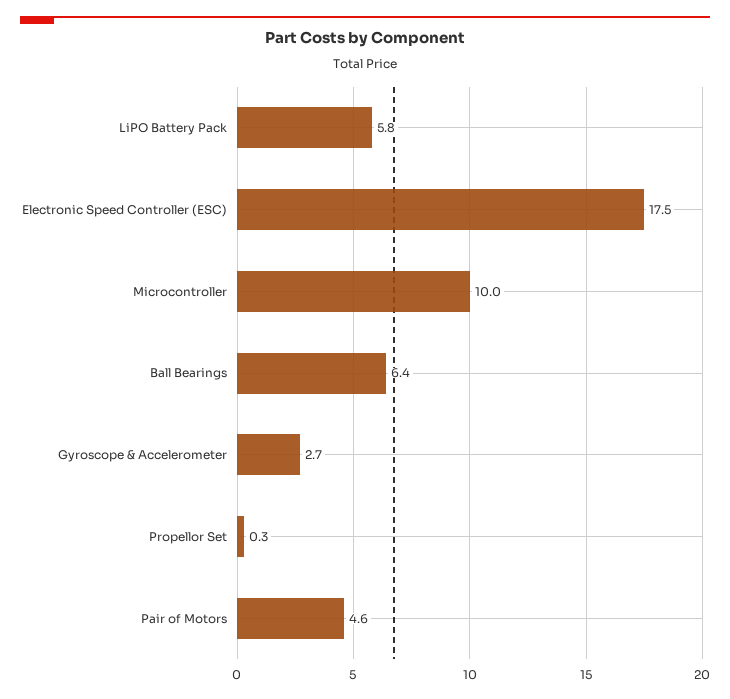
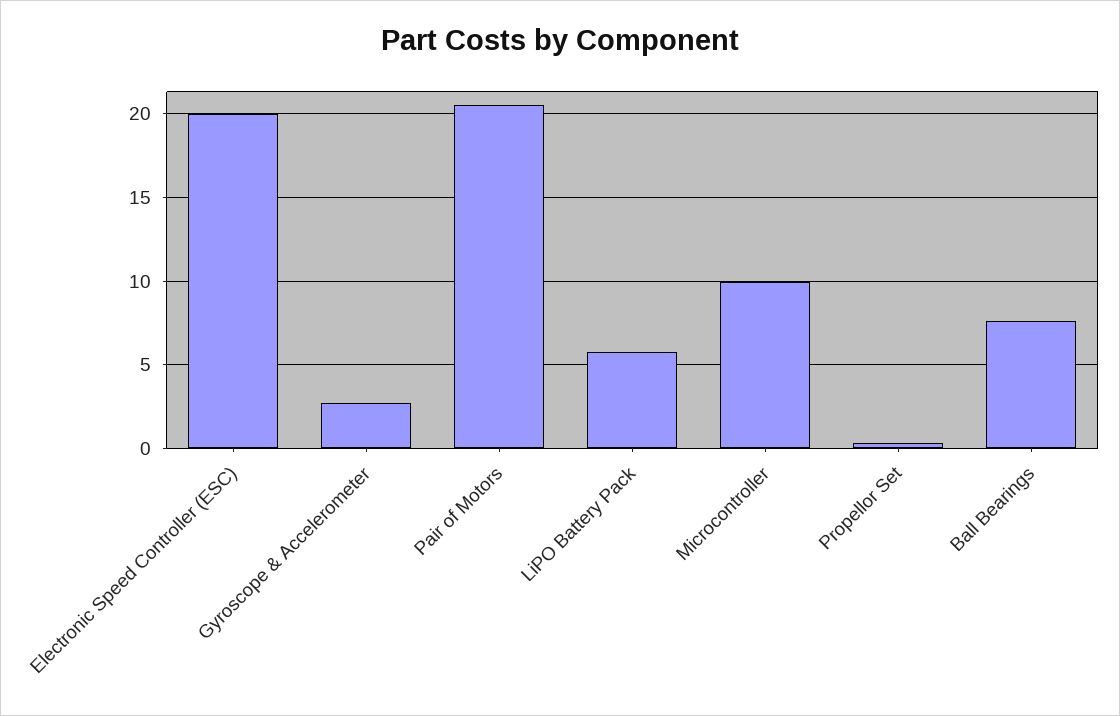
  {
    "LiPO Battery Pack": 5.8,
-   "Electronic Speed Controller (ESC)": 17.5,
+   "Electronic Speed Controller (ESC)": 20,
    "Microcontroller": 10,
-   "Ball Bearings": 6.4,
+   "Ball Bearings": 7.5,
    "Gyroscope & Accelerometer": 2.7,
    "Propellor Set": 0.3,
-   "Pair of Motors": 4.6
+   "Pair of Motors": 20.5
  }

